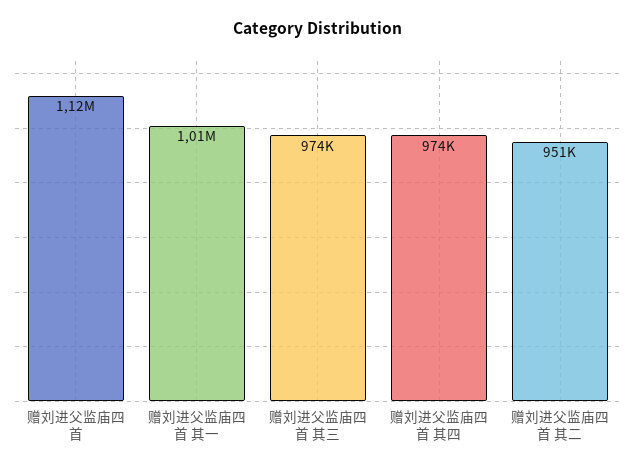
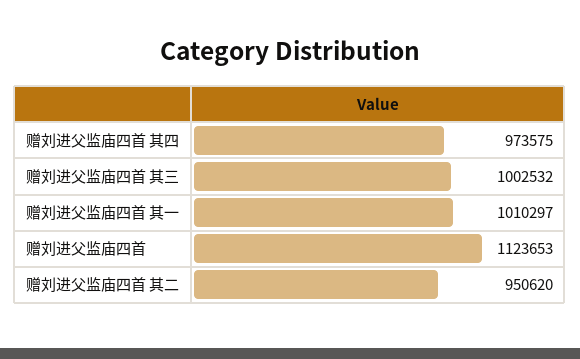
  {
    "赠刘进父监庙四首": 1123653,
    "赠刘进父监庙四首 其一": 1010297,
-   "赠刘进父监庙四首 其三": 974000,
+   "赠刘进父监庙四首 其三": 1002532,
    "赠刘进父监庙四首 其四": 973575,
    "赠刘进父监庙四首 其二": 950620
  }

